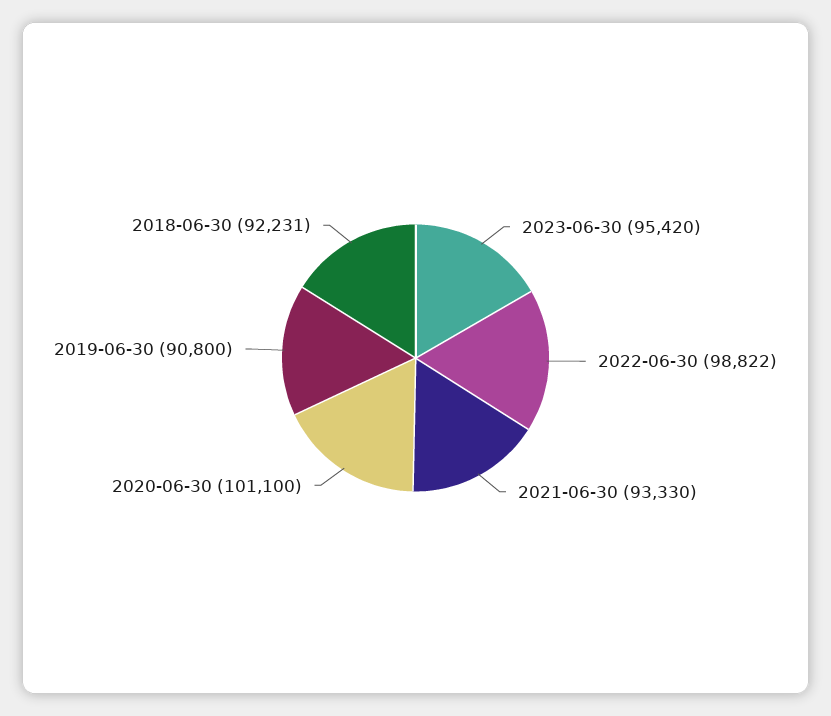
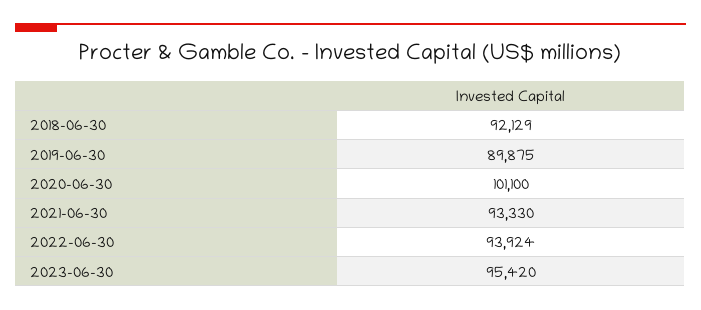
  {
    "2023-06-30": 95420,
-   "2022-06-30": 98822,
+   "2022-06-30": 93924,
    "2021-06-30": 93330,
    "2020-06-30": 101100,
-   "2019-06-30": 90800,
+   "2019-06-30": 89875,
-   "2018-06-30": 92231
+   "2018-06-30": 92129
  }

